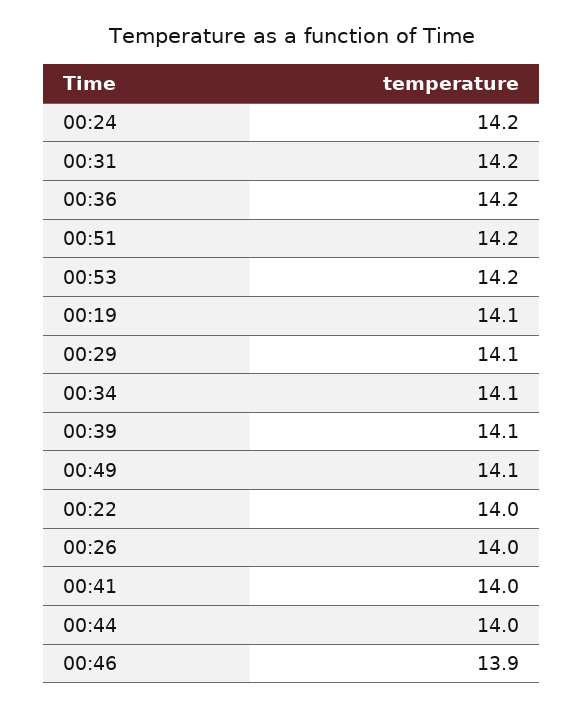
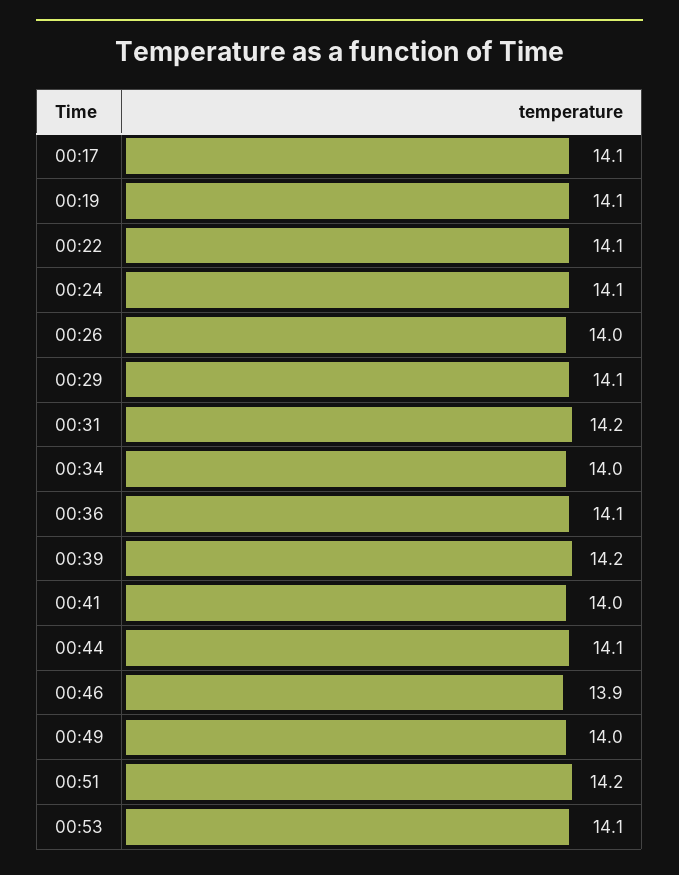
  {
-   "00:24": 14.2,
+   "00:24": 14.1,
    "00:31": 14.2,
-   "00:36": 14.2,
+   "00:36": 14.1,
    "00:51": 14.2,
-   "00:53": 14.2,
+   "00:53": 14.1,
    "00:19": 14.1,
    "00:29": 14.1,
-   "00:34": 14.1,
+   "00:34": 14,
-   "00:39": 14.1,
+   "00:39": 14.2,
-   "00:49": 14.1,
+   "00:49": 14,
-   "00:22": 14,
+   "00:22": 14.1,
    "00:26": 14,
    "00:41": 14,
-   "00:44": 14,
+   "00:44": 14.1,
-   "00:46": 13.9
+   "00:46": 13.9,
+   "00:17": 14.1
  }

